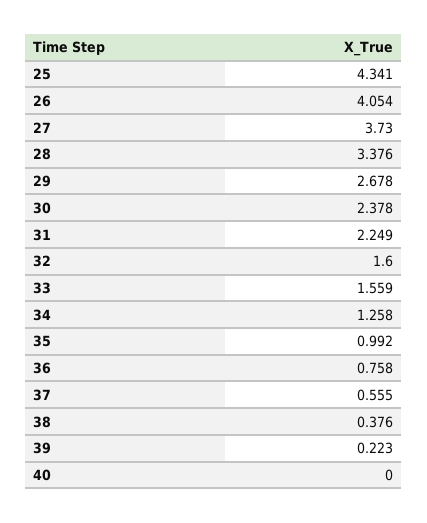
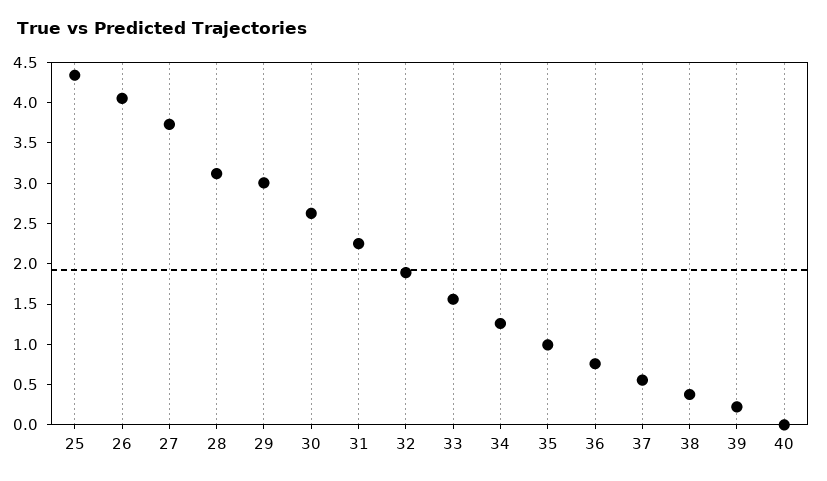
  {
    "25": 4.341,
    "26": 4.054,
    "27": 3.73,
-   "28": 3.376,
+   "28": 3.1,
-   "29": 2.678,
+   "29": 3,
-   "30": 2.378,
+   "30": 2.6,
    "31": 2.249,
-   "32": 1.6,
+   "32": 1.9,
    "33": 1.559,
    "34": 1.258,
    "35": 0.992,
    "36": 0.758,
    "37": 0.555,
    "38": 0.376,
    "39": 0.223,
    "40": 0
  }

